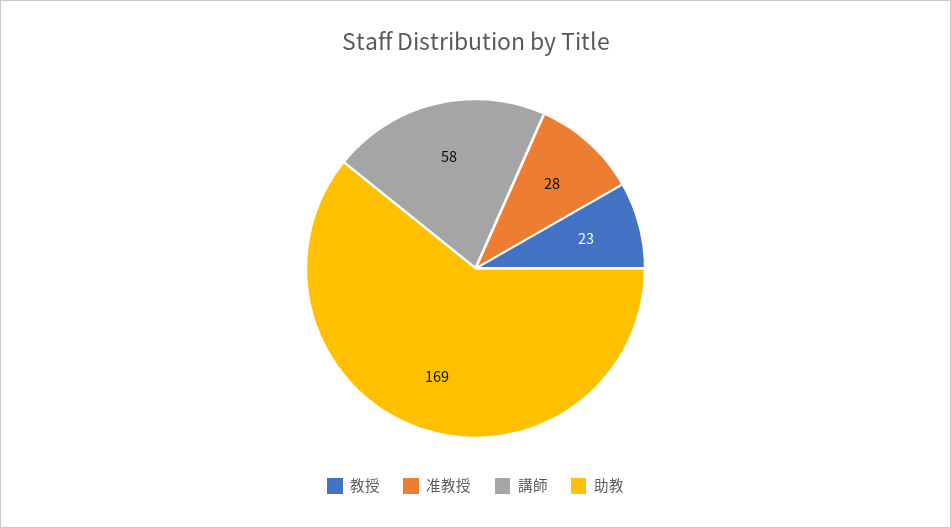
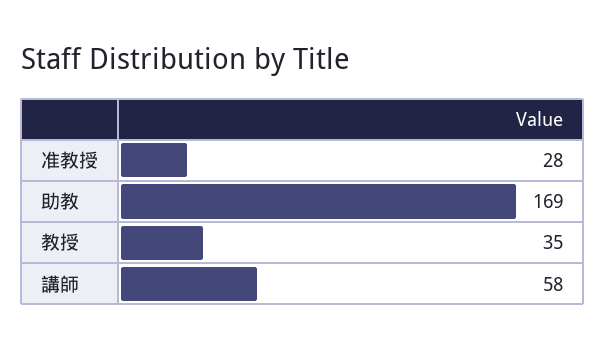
  {
-   "教授": 23,
+   "教授": 35,
    "准教授": 28,
    "講師": 58,
    "助教": 169
  }

